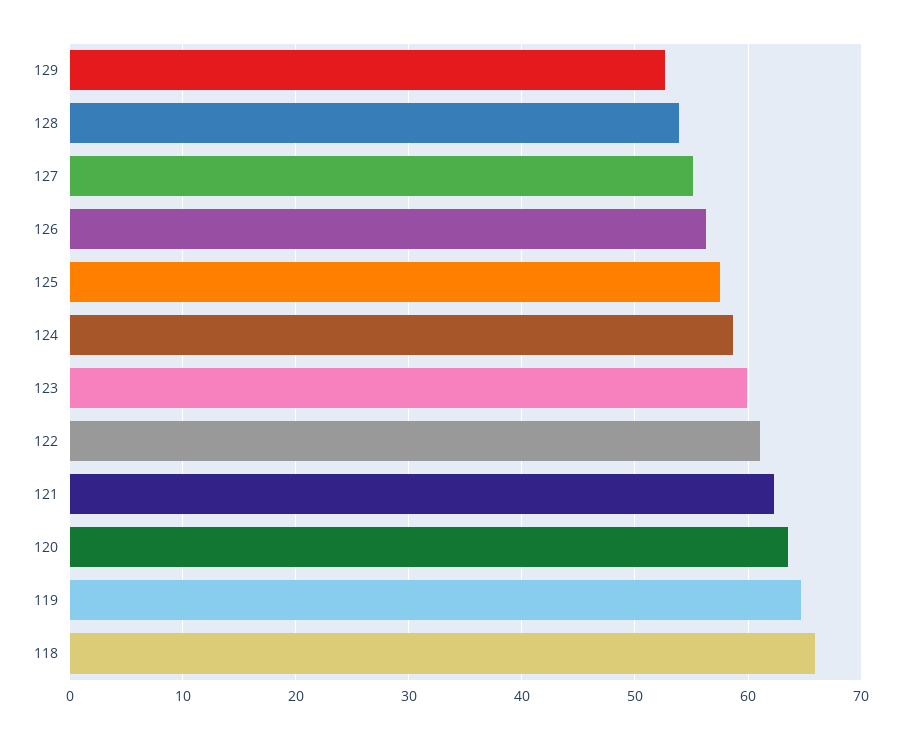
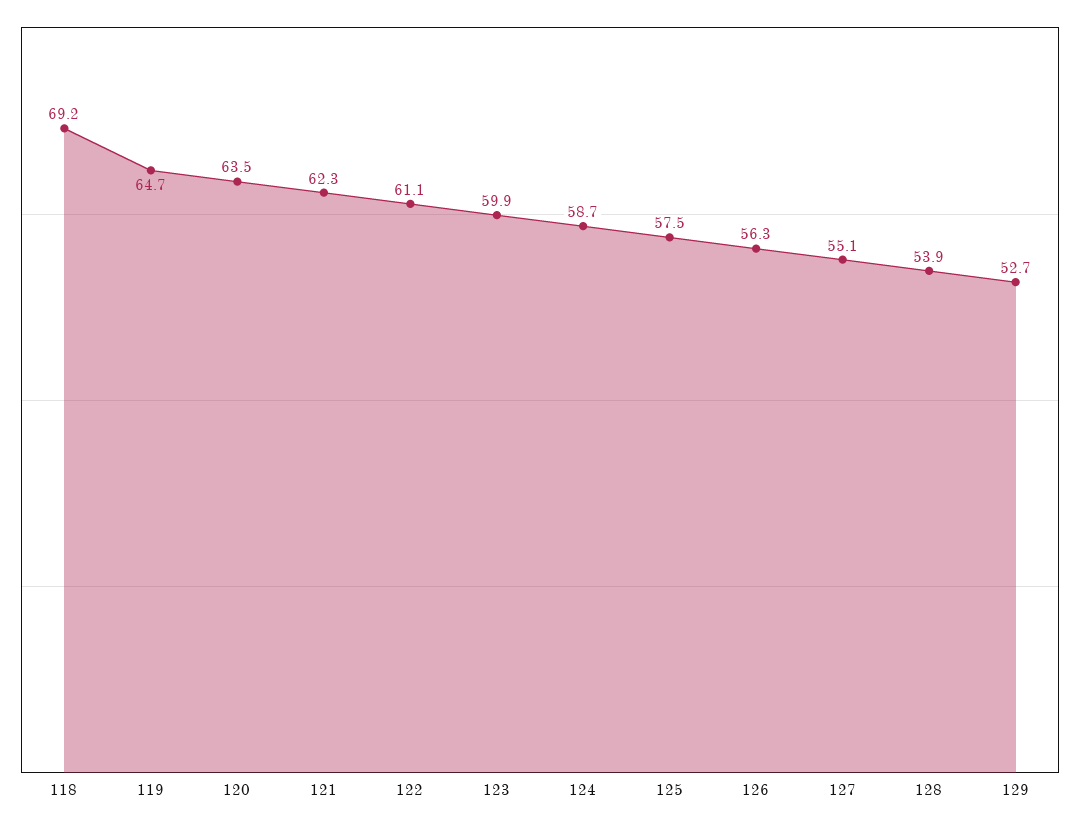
  {
    "129": 52.7,
    "128": 53.9,
    "127": 55.1,
    "126": 56.3,
    "125": 57.5,
    "124": 58.7,
    "123": 59.9,
    "122": 61.1,
    "121": 62.3,
    "120": 63.5,
    "119": 64.7,
-   "118": 66
+   "118": 69.2
  }

